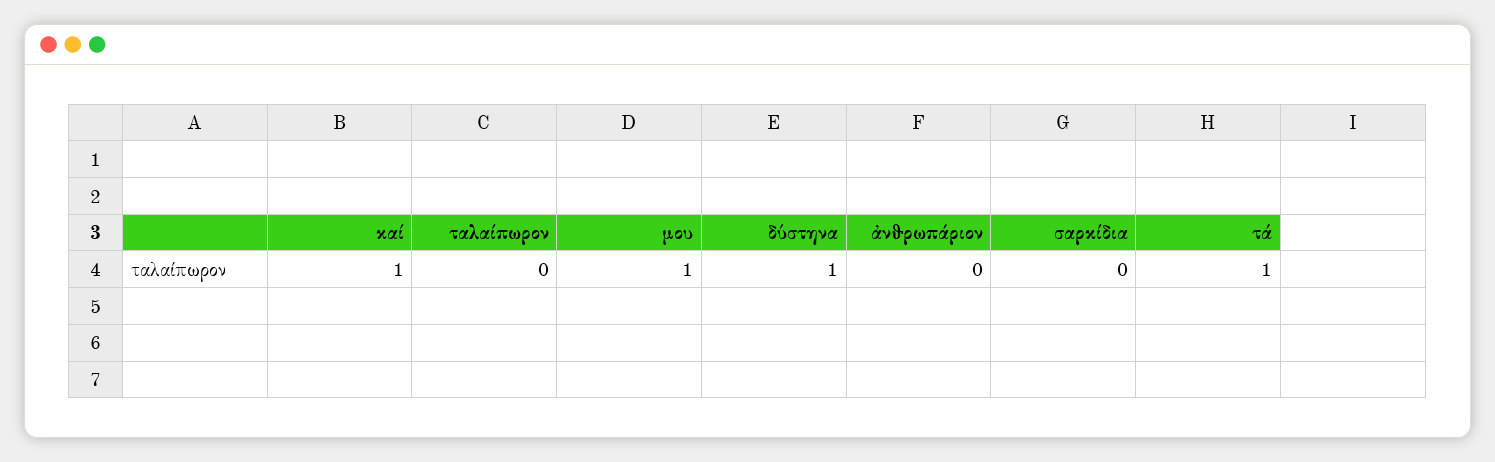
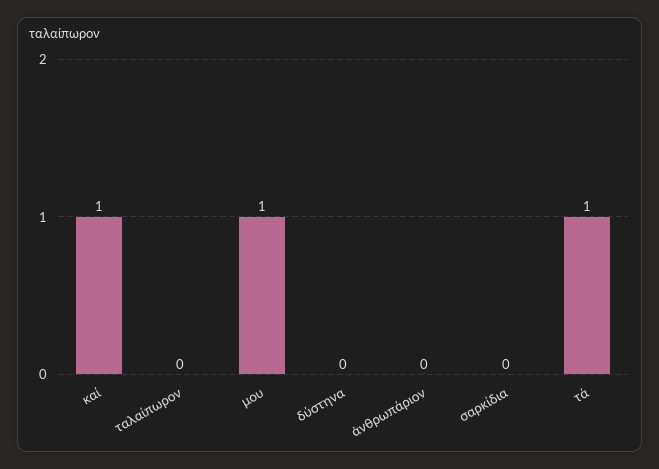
  {
    "καί": 1,
    "ταλαίπωρον": 0,
    "μου": 1,
-   "δύστηνα": 1,
+   "δύστηνα": 0,
    "ἀνθρωπάριον": 0,
    "σαρκίδια": 0,
    "τά": 1
  }

